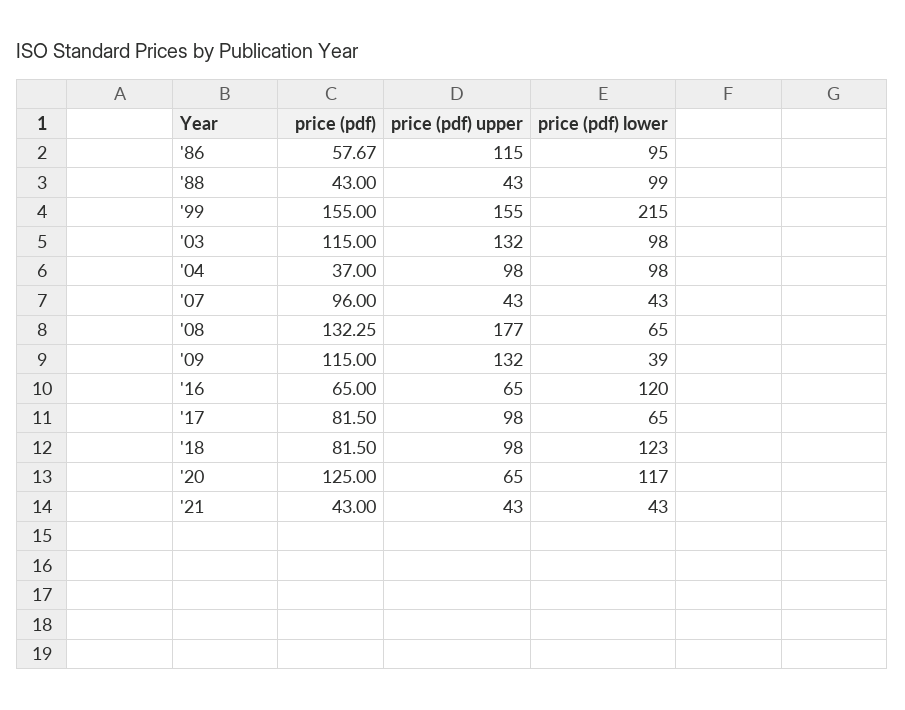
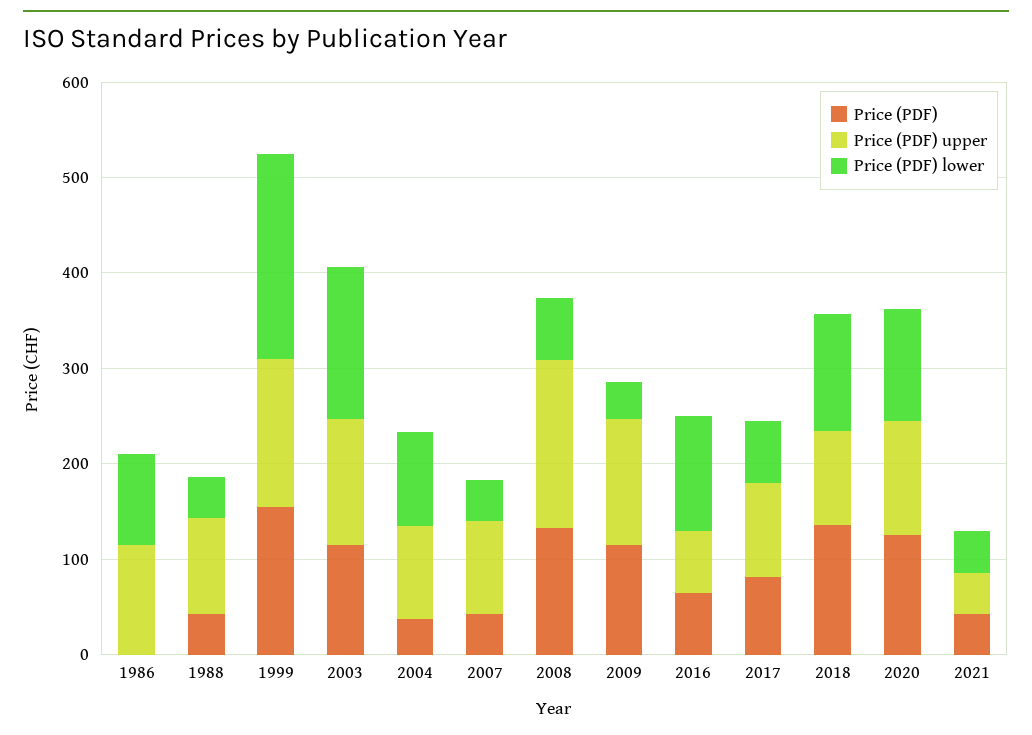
  {
    "price (pdf)": {
-     "'86": 57.67,
+     "'86": 0,
      "'88": 43,
      "'99": 155,
      "'03": 115,
      "'04": 37,
-     "'07": 96,
+     "'07": 40,
      "'08": 132.25,
      "'09": 115,
      "'16": 65,
      "'17": 81.5,
-     "'18": 81.5,
+     "'18": 140,
      "'20": 125,
      "'21": 43
    },
    "price (pdf) upper": {
      "'86": 115,
-     "'88": 43,
+     "'88": 100,
      "'99": 155,
      "'03": 132,
      "'04": 98,
-     "'07": 43,
+     "'07": 100,
      "'08": 177,
      "'09": 132,
      "'16": 65,
      "'17": 98,
      "'18": 98,
-     "'20": 65,
+     "'20": 120,
      "'21": 43
    },
    "price (pdf) lower": {
      "'86": 95,
-     "'88": 99,
+     "'88": 40,
      "'99": 215,
-     "'03": 98,
+     "'03": 160,
      "'04": 98,
      "'07": 43,
      "'08": 65,
      "'09": 39,
      "'16": 120,
      "'17": 65,
      "'18": 123,
      "'20": 117,
      "'21": 43
    }
  }

